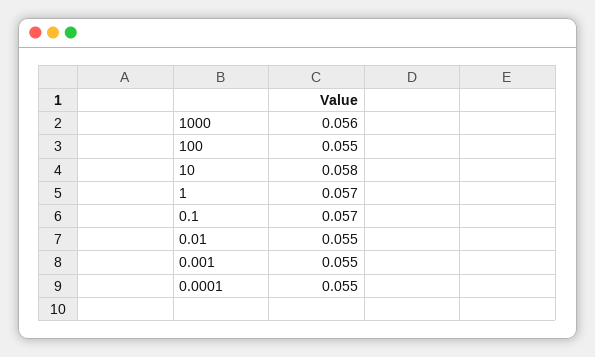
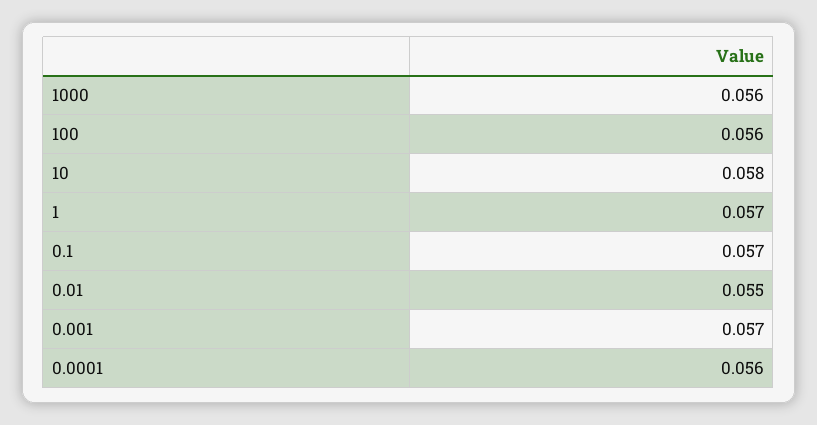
  {
    "1000": 0.056,
-   "100": 0.055,
+   "100": 0.056,
    "10": 0.058,
    "1": 0.057,
    "0.1": 0.057,
    "0.01": 0.055,
-   "0.001": 0.055,
+   "0.001": 0.057,
-   "0.0001": 0.055
+   "0.0001": 0.056
  }

